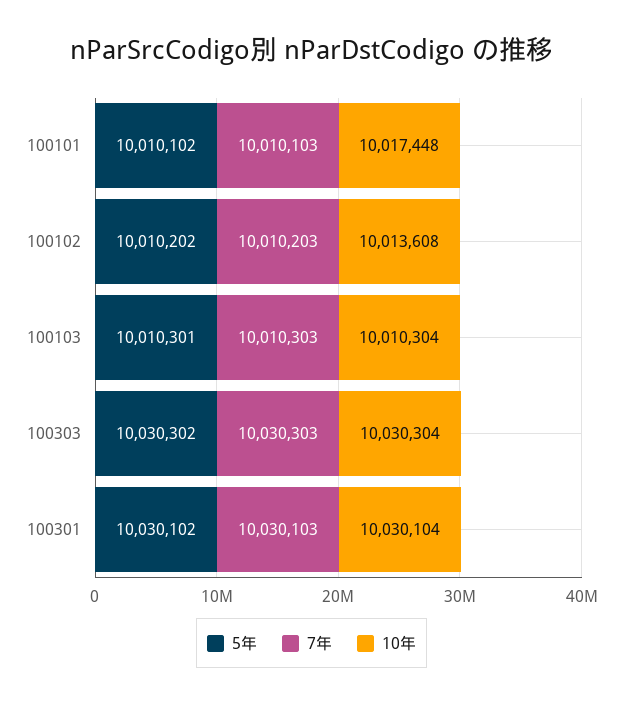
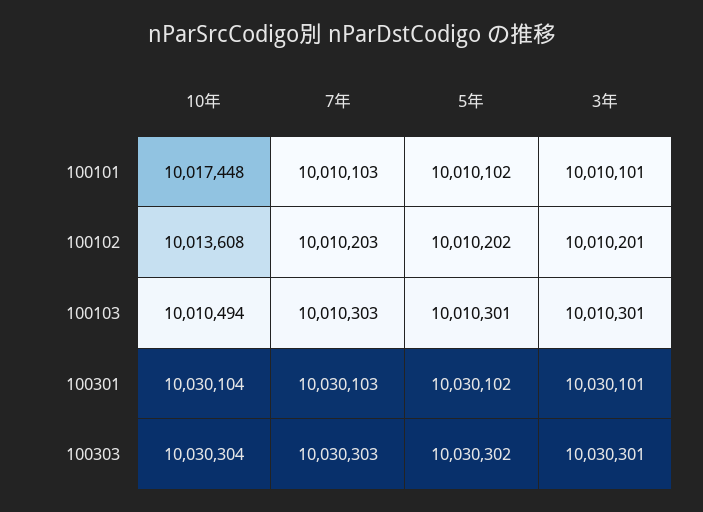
  {
    "5年": {
      "100101": 10010102,
      "100102": 10010202,
      "100103": 10010301,
      "100303": 10030302,
      "100301": 10030102
    },
    "7年": {
      "100101": 10010103,
      "100102": 10010203,
      "100103": 10010303,
      "100303": 10030303,
      "100301": 10030103
    },
    "10年": {
      "100101": 10017448,
      "100102": 10013608,
-     "100103": 10010304,
+     "100103": 10010494,
      "100303": 10030304,
      "100301": 10030104
-   }
+   },
+   "3年": {
+     "100101": 10010101,
+     "100102": 10010201,
+     "100103": 10010301,
+     "100301": 10030101,
+     "100303": 10030301
+   }
  }

